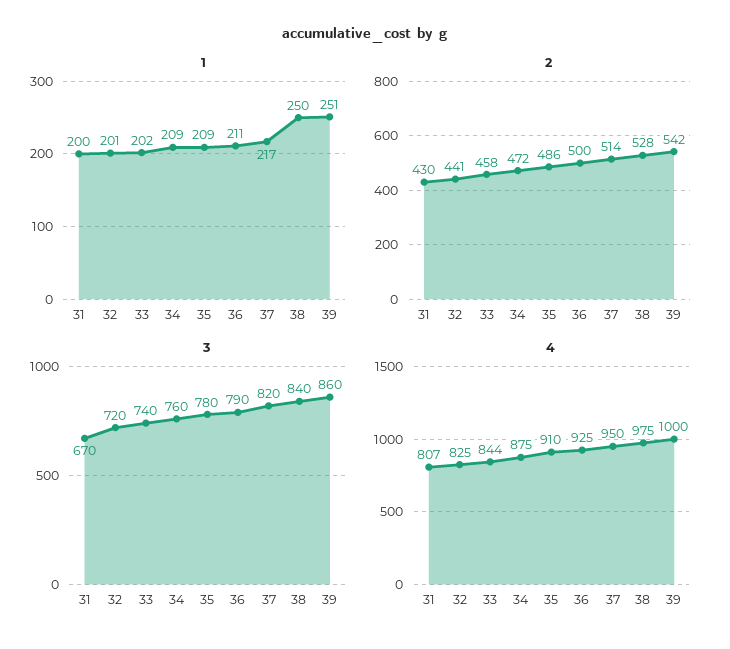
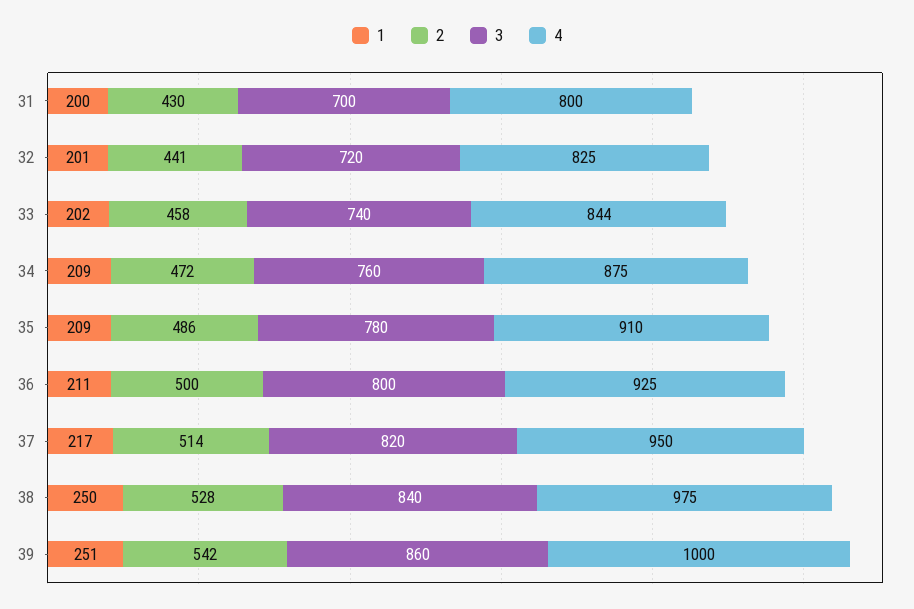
  {
    "1": {
      "31": 200,
      "32": 201,
      "33": 202,
      "34": 209,
      "35": 209,
      "36": 211,
      "37": 217,
      "38": 250,
      "39": 251
    },
    "2": {
      "31": 430,
      "32": 441,
      "33": 458,
      "34": 472,
      "35": 486,
      "36": 500,
      "37": 514,
      "38": 528,
      "39": 542
    },
    "3": {
-     "31": 670,
+     "31": 700,
      "32": 720,
      "33": 740,
      "34": 760,
      "35": 780,
-     "36": 790,
+     "36": 800,
      "37": 820,
      "38": 840,
      "39": 860
    },
    "4": {
-     "31": 807,
+     "31": 800,
      "32": 825,
      "33": 844,
      "34": 875,
      "35": 910,
      "36": 925,
      "37": 950,
      "38": 975,
      "39": 1000
    }
  }

